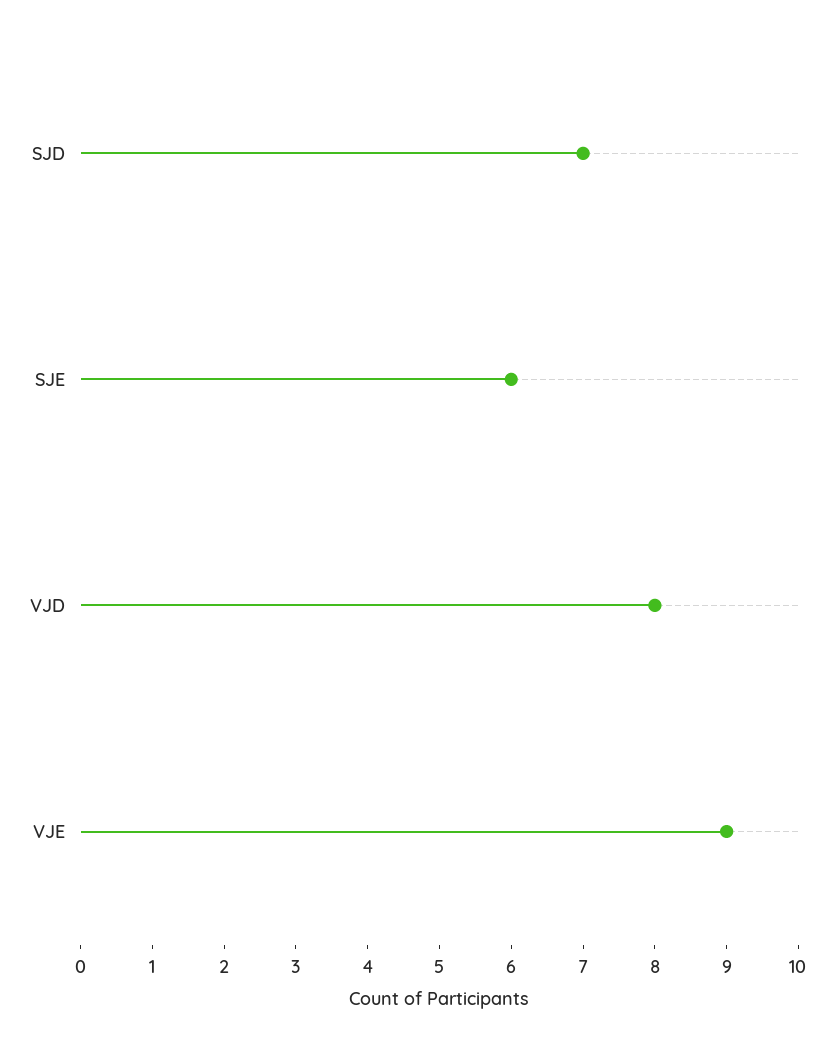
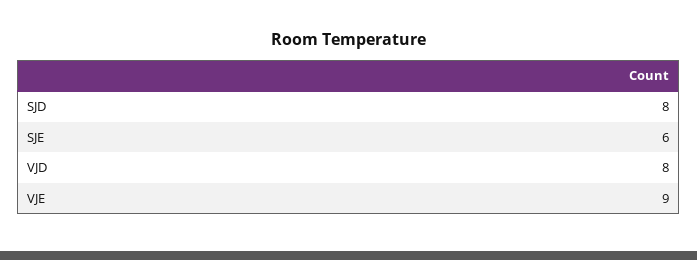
  {
-   "SJD": 7,
+   "SJD": 8,
    "SJE": 6,
    "VJD": 8,
    "VJE": 9
  }

